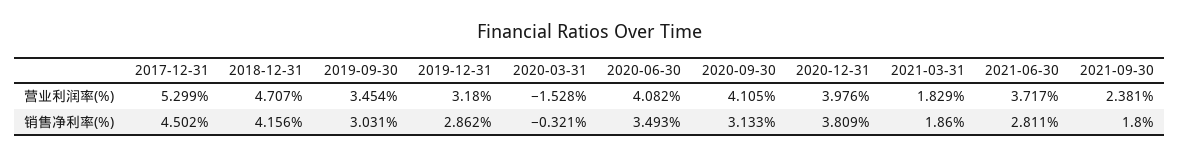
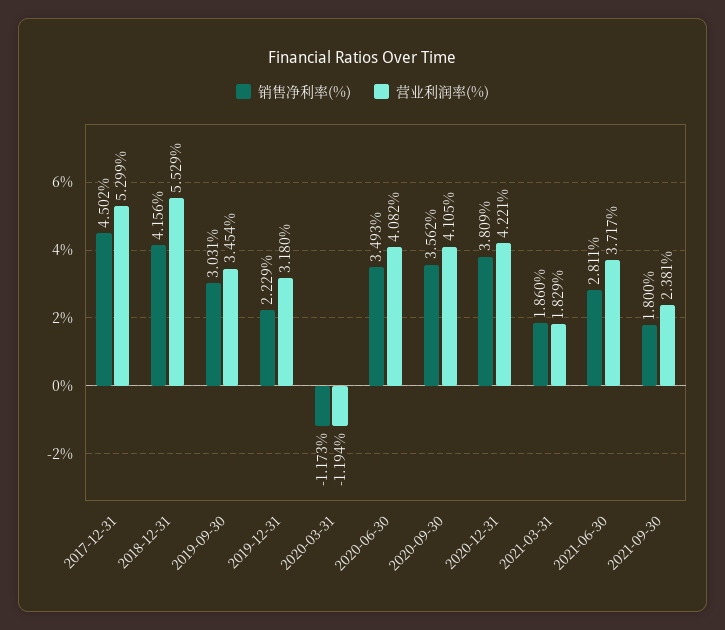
  {
    "营业利润率(%)": {
      "2017-12-31": 5.299,
-     "2018-12-31": 4.707,
+     "2018-12-31": 5.529,
      "2019-09-30": 3.454,
      "2019-12-31": 3.18,
-     "2020-03-31": -1.528,
+     "2020-03-31": -1.194,
      "2020-06-30": 4.082,
      "2020-09-30": 4.105,
-     "2020-12-31": 3.976,
+     "2020-12-31": 4.221,
      "2021-03-31": 1.829,
      "2021-06-30": 3.717,
      "2021-09-30": 2.381
    },
    "销售净利率(%)": {
      "2017-12-31": 4.502,
      "2018-12-31": 4.156,
      "2019-09-30": 3.031,
-     "2019-12-31": 2.862,
+     "2019-12-31": 2.229,
-     "2020-03-31": -0.321,
+     "2020-03-31": -1.173,
      "2020-06-30": 3.493,
-     "2020-09-30": 3.133,
+     "2020-09-30": 3.562,
      "2020-12-31": 3.809,
      "2021-03-31": 1.86,
      "2021-06-30": 2.811,
      "2021-09-30": 1.8
    }
  }

